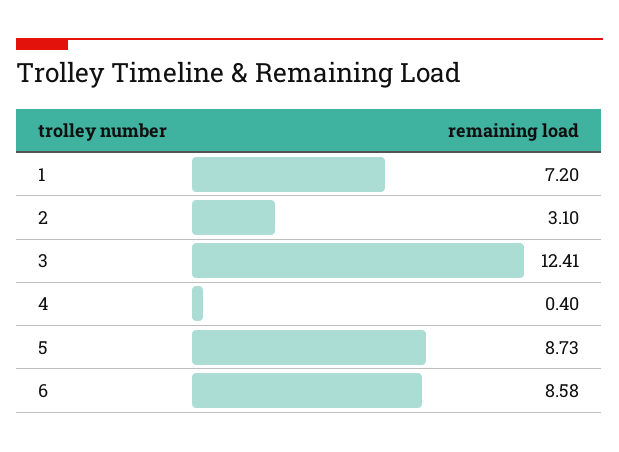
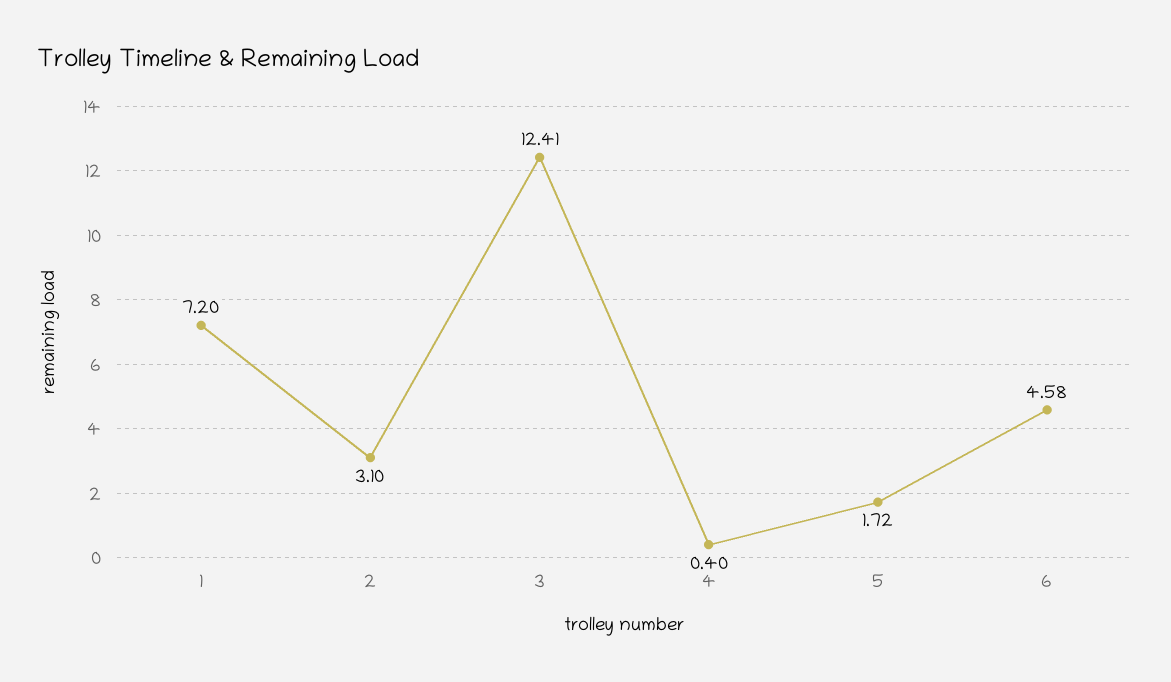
  {
    "1": 7.2,
    "2": 3.1,
    "3": 12.41,
    "4": 0.4,
-   "5": 8.73,
+   "5": 1.72,
-   "6": 8.58
+   "6": 4.58
  }

